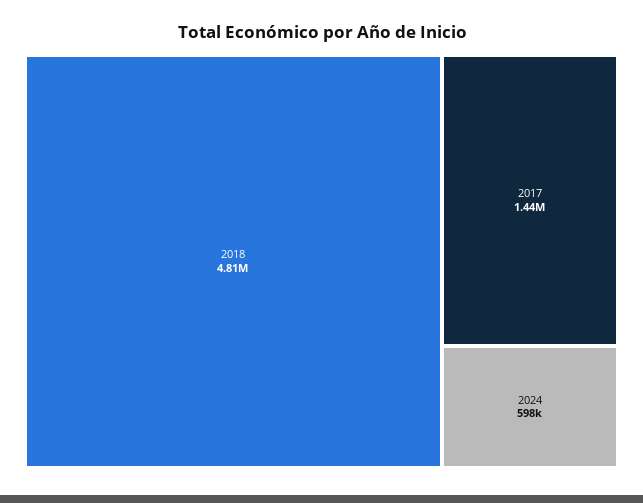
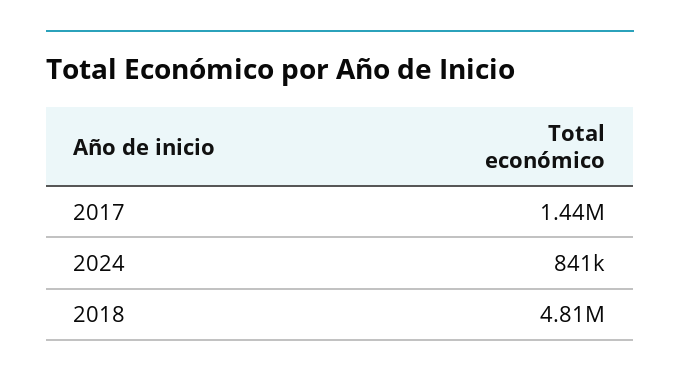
  {
    "2018": 4810000,
    "2017": 1440000,
-   "2024": 598000
+   "2024": 841000
  }

